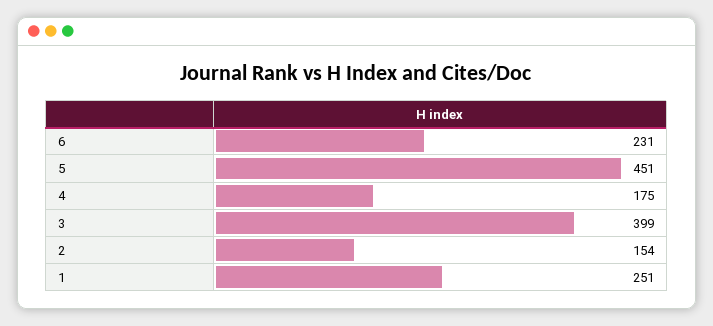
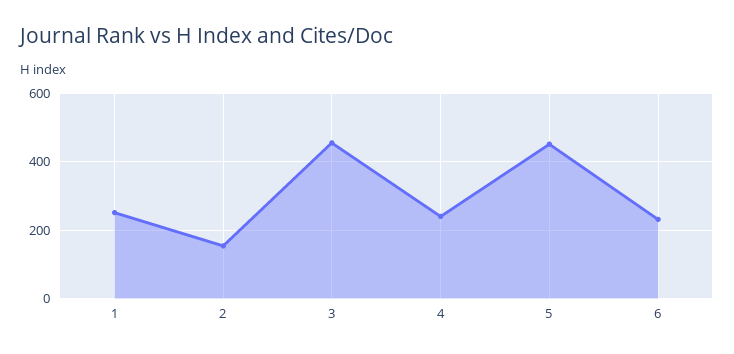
  {
    "6": 231,
    "5": 451,
-   "4": 175,
+   "4": 240,
-   "3": 399,
+   "3": 460,
    "2": 154,
    "1": 251
  }

